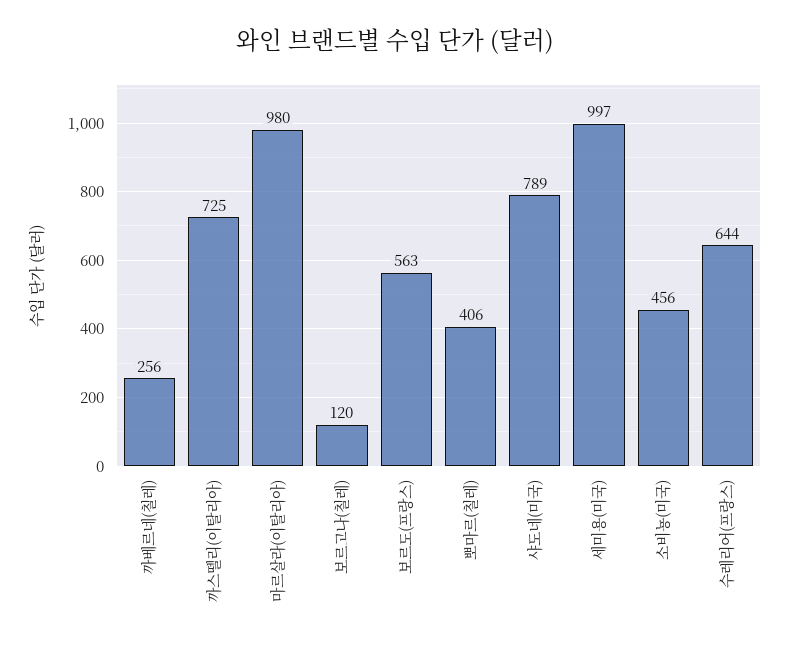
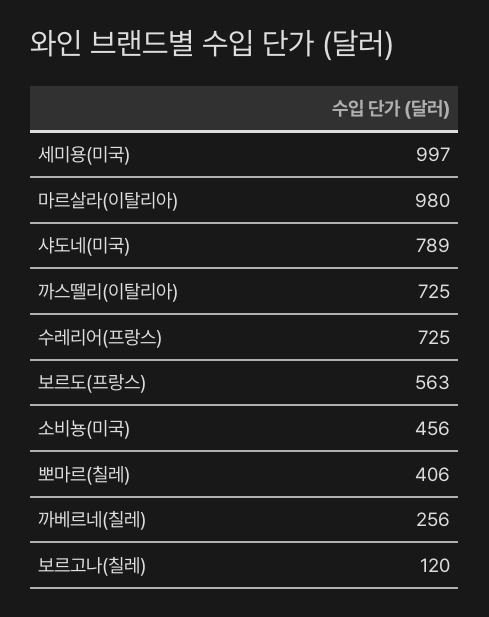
  {
    "까베르네(칠레)": 256,
    "까스뗄리(이탈리아)": 725,
    "마르살라(이탈리아)": 980,
    "보르고나(칠레)": 120,
    "보르도(프랑스)": 563,
    "뽀마르(칠레)": 406,
    "샤도네(미국)": 789,
    "세미용(미국)": 997,
    "소비뇽(미국)": 456,
-   "수레리어(프랑스)": 644
+   "수레리어(프랑스)": 725
  }

